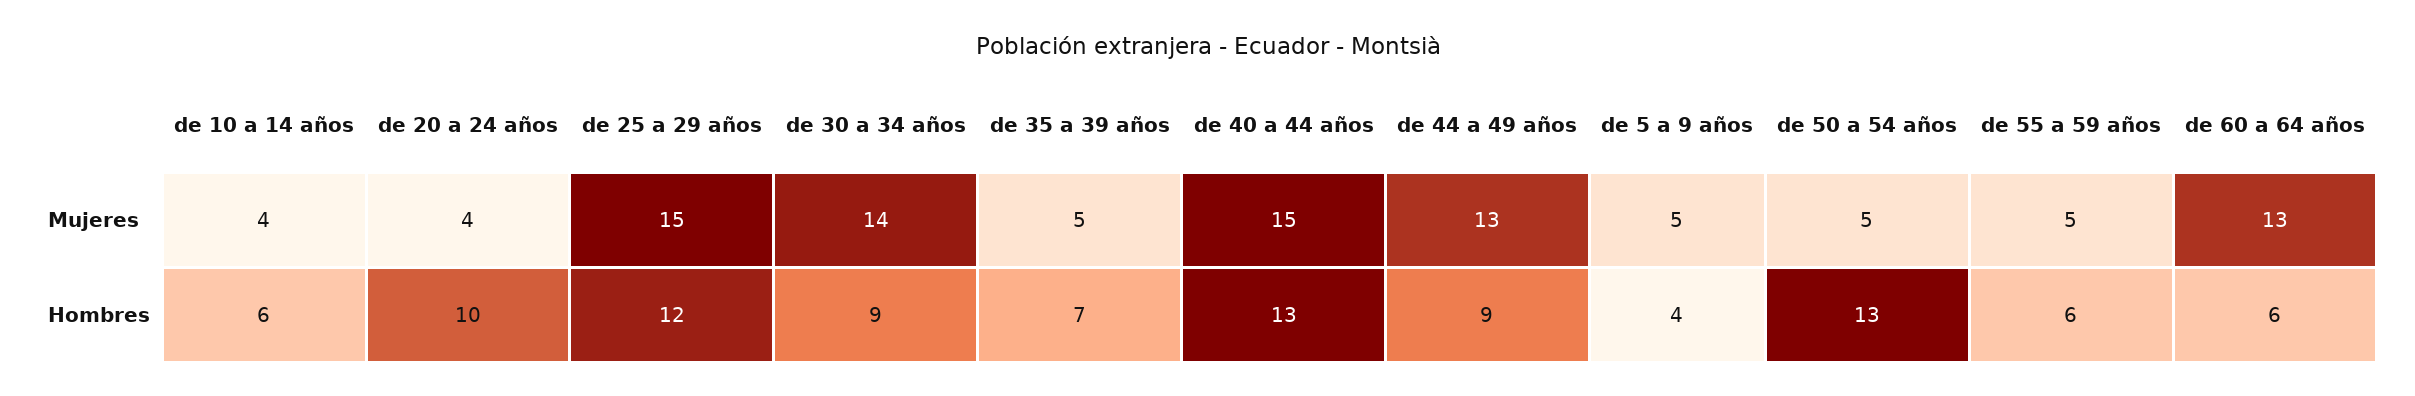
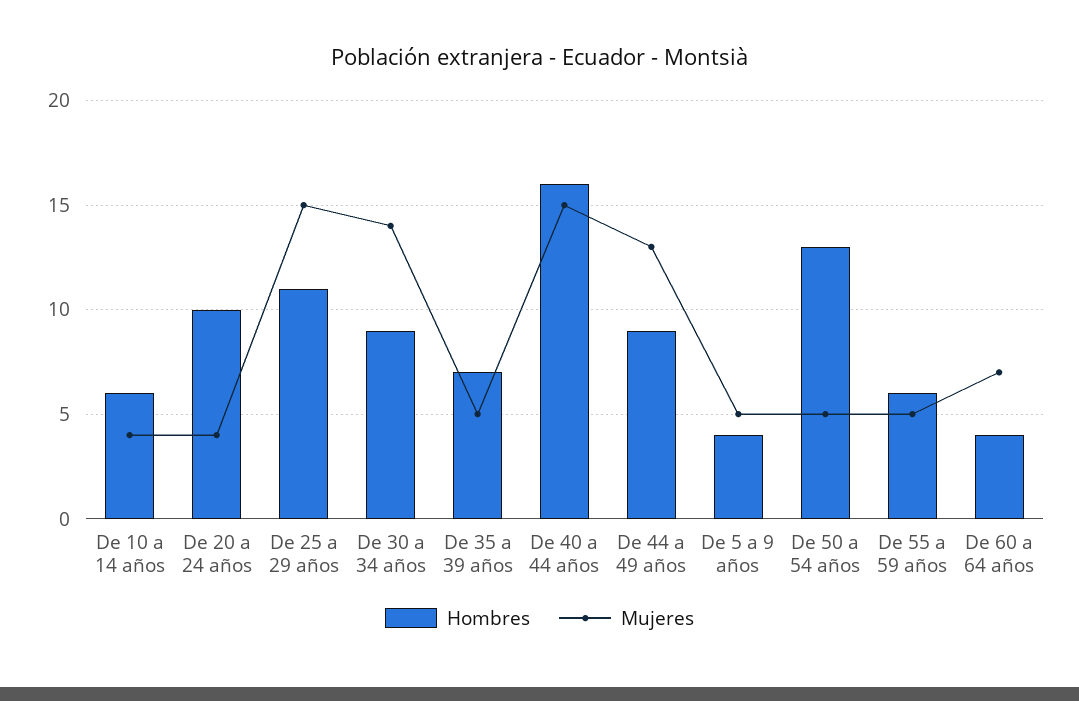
  {
    "Mujeres": {
      "de 10 a 14 años": 4,
      "de 20 a 24 años": 4,
      "de 25 a 29 años": 15,
      "de 30 a 34 años": 14,
      "de 35 a 39 años": 5,
      "de 40 a 44 años": 15,
      "de 44 a 49 años": 13,
      "de 5 a 9 años": 5,
      "de 50 a 54 años": 5,
      "de 55 a 59 años": 5,
-     "de 60 a 64 años": 13
+     "de 60 a 64 años": 7
    },
    "Hombres": {
      "de 10 a 14 años": 6,
      "de 20 a 24 años": 10,
-     "de 25 a 29 años": 12,
+     "de 25 a 29 años": 11,
      "de 30 a 34 años": 9,
      "de 35 a 39 años": 7,
-     "de 40 a 44 años": 13,
+     "de 40 a 44 años": 16,
      "de 44 a 49 años": 9,
      "de 5 a 9 años": 4,
      "de 50 a 54 años": 13,
      "de 55 a 59 años": 6,
-     "de 60 a 64 años": 6
+     "de 60 a 64 años": 4
    }
  }

